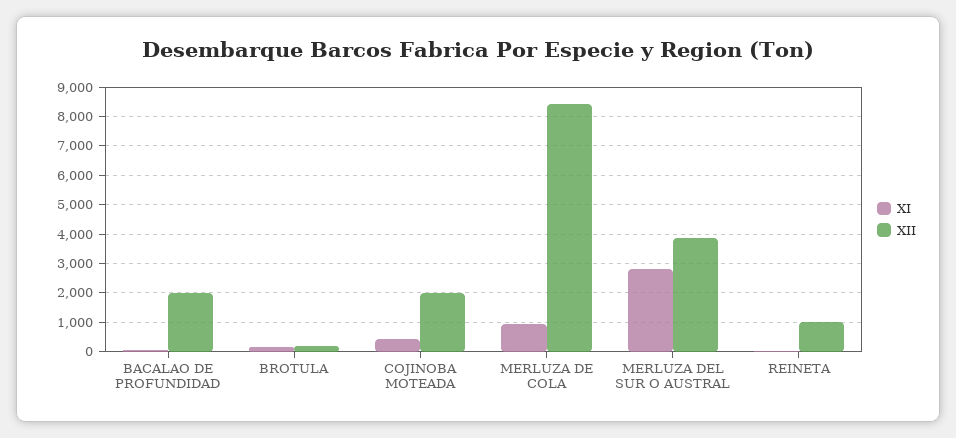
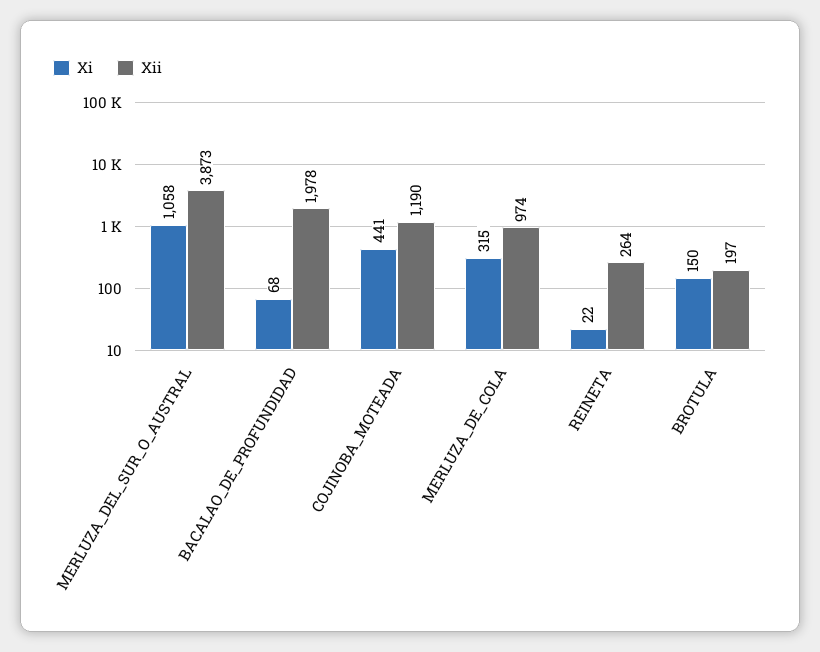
  {
    "XI": {
      "BACALAO DE PROFUNDIDAD": 68,
      "BROTULA": 150,
      "COJINOBA MOTEADA": 441,
-     "MERLUZA DE COLA": 1000,
+     "MERLUZA DE COLA": 315,
-     "MERLUZA DEL SUR O AUSTRAL": 2750,
+     "MERLUZA DEL SUR O AUSTRAL": 1058,
      "REINETA": 22
    },
    "XII": {
      "BACALAO DE PROFUNDIDAD": 1978,
      "BROTULA": 197,
-     "COJINOBA MOTEADA": 2000,
+     "COJINOBA MOTEADA": 1190,
-     "MERLUZA DE COLA": 8500,
+     "MERLUZA DE COLA": 974,
      "MERLUZA DEL SUR O AUSTRAL": 3873,
-     "REINETA": 1000
+     "REINETA": 264
    }
  }

